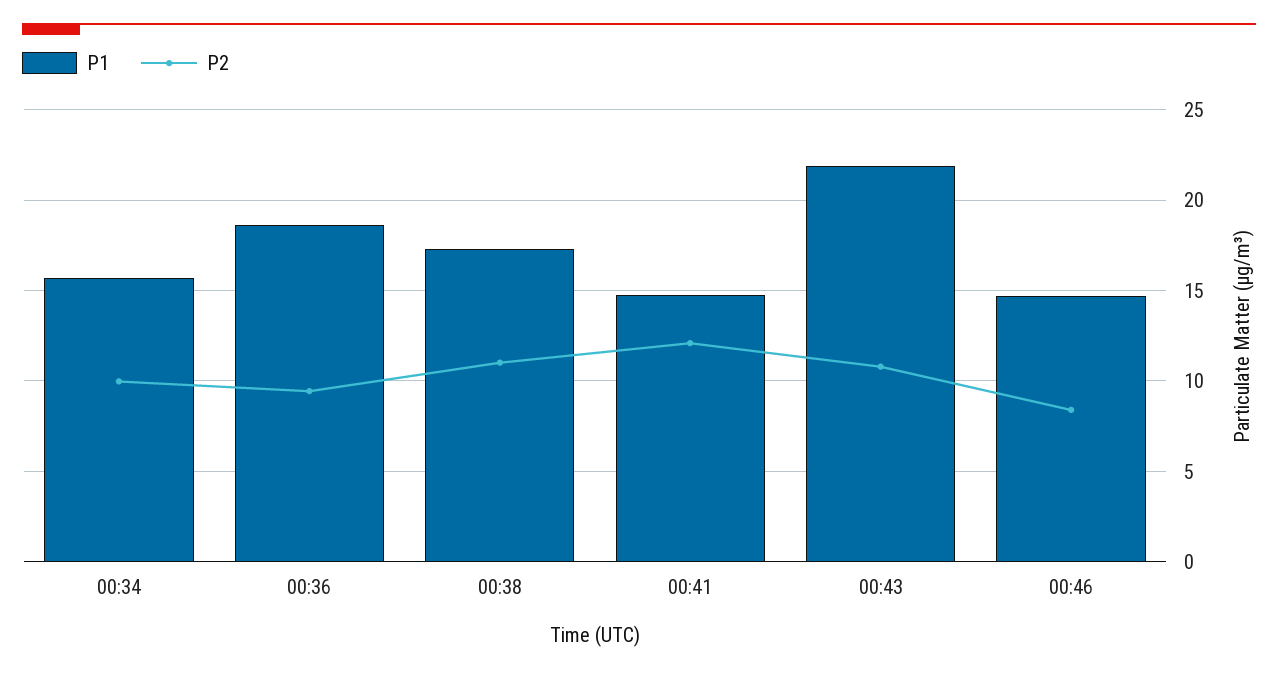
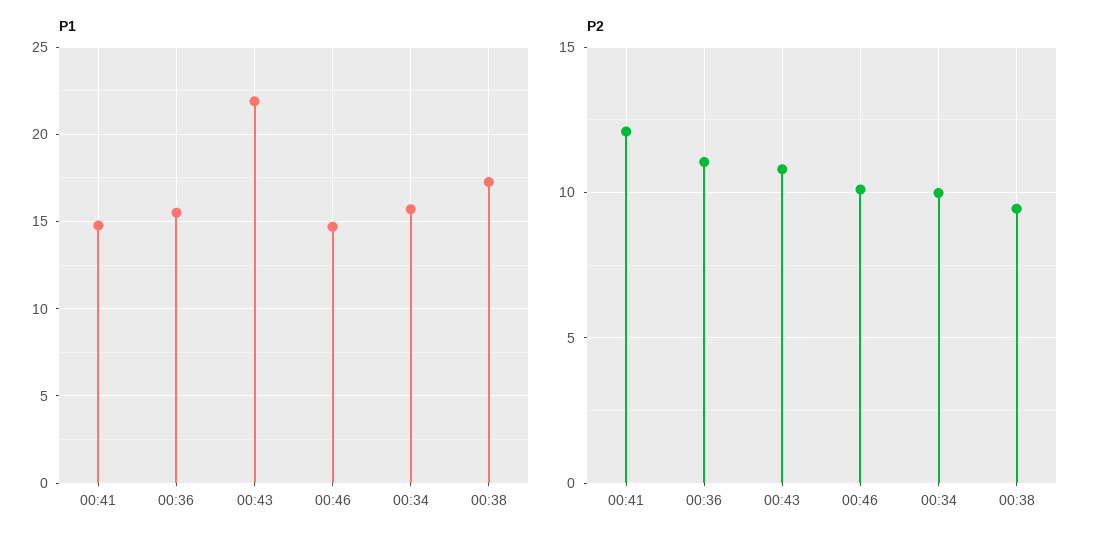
  {
    "P1": {
      "00:34": 15.5,
-     "00:36": 18.5,
+     "00:36": 15.5,
      "00:38": 17.5,
      "00:41": 15,
      "00:43": 22,
      "00:46": 14.5
    },
    "P2": {
      "00:34": 10,
-     "00:36": 9.5,
+     "00:36": 11,
-     "00:38": 11,
+     "00:38": 9.5,
      "00:41": 12,
      "00:43": 11,
-     "00:46": 8.5
+     "00:46": 10
    }
  }

